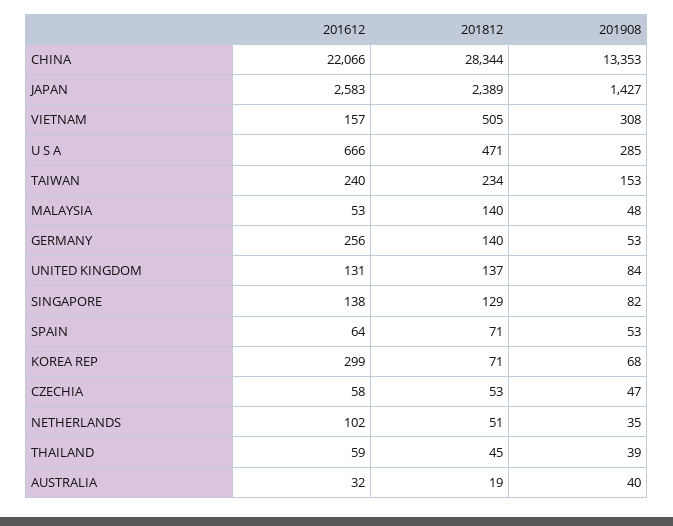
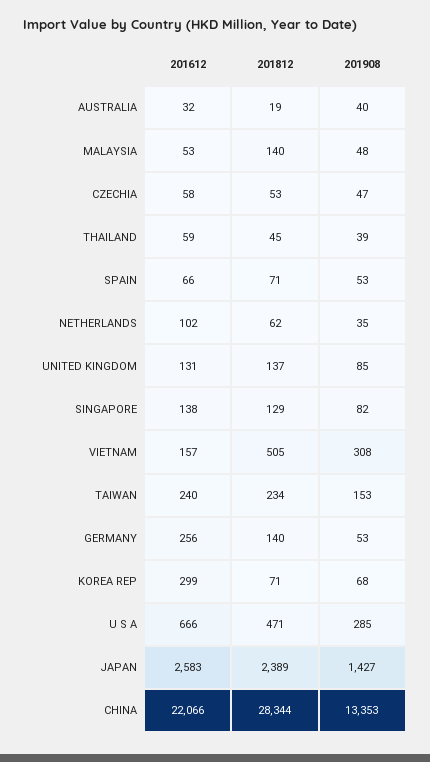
  {
    "201612": {
      "CHINA": 22066,
      "JAPAN": 2583,
      "VIETNAM": 157,
      "U S A": 666,
      "TAIWAN": 240,
      "MALAYSIA": 53,
      "GERMANY": 256,
      "UNITED KINGDOM": 131,
      "SINGAPORE": 138,
-     "SPAIN": 64,
+     "SPAIN": 66,
      "KOREA REP": 299,
      "CZECHIA": 58,
      "NETHERLANDS": 102,
      "THAILAND": 59,
      "AUSTRALIA": 32
    },
    "201812": {
      "CHINA": 28344,
      "JAPAN": 2389,
      "VIETNAM": 505,
      "U S A": 471,
      "TAIWAN": 234,
      "MALAYSIA": 140,
      "GERMANY": 140,
      "UNITED KINGDOM": 137,
      "SINGAPORE": 129,
      "SPAIN": 71,
      "KOREA REP": 71,
      "CZECHIA": 53,
-     "NETHERLANDS": 51,
+     "NETHERLANDS": 62,
      "THAILAND": 45,
      "AUSTRALIA": 19
    },
    "201908": {
      "CHINA": 13353,
      "JAPAN": 1427,
      "VIETNAM": 308,
      "U S A": 285,
      "TAIWAN": 153,
      "MALAYSIA": 48,
      "GERMANY": 53,
-     "UNITED KINGDOM": 84,
+     "UNITED KINGDOM": 85,
      "SINGAPORE": 82,
      "SPAIN": 53,
      "KOREA REP": 68,
      "CZECHIA": 47,
      "NETHERLANDS": 35,
      "THAILAND": 39,
      "AUSTRALIA": 40
    }
  }

